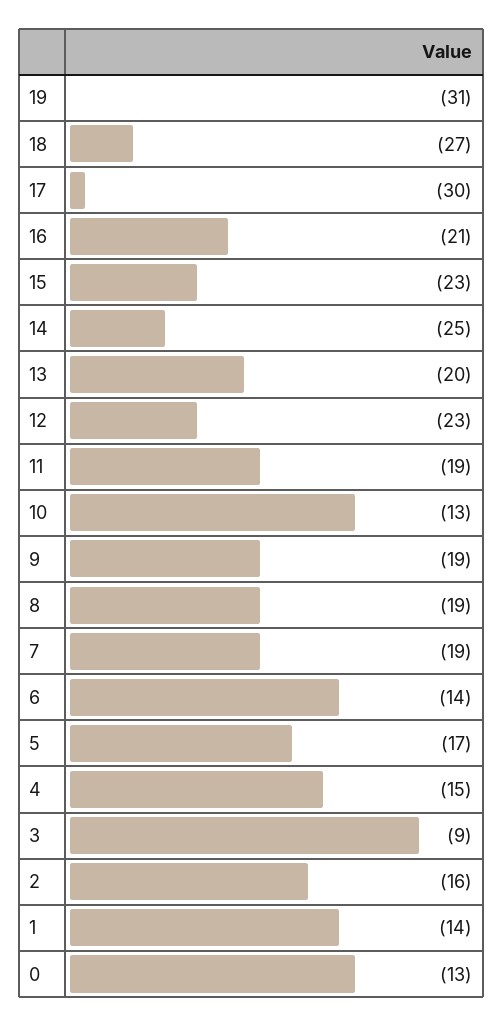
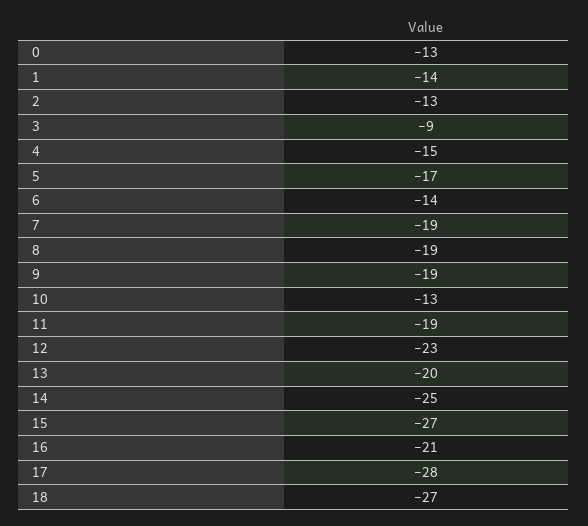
  {
-   "19": -31,
    "18": -27,
-   "17": -30,
+   "17": -28,
    "16": -21,
-   "15": -23,
+   "15": -27,
    "14": -25,
    "13": -20,
    "12": -23,
    "11": -19,
    "10": -13,
    "9": -19,
    "8": -19,
    "7": -19,
    "6": -14,
    "5": -17,
    "4": -15,
    "3": -9,
-   "2": -16,
+   "2": -13,
    "1": -14,
    "0": -13
  }

